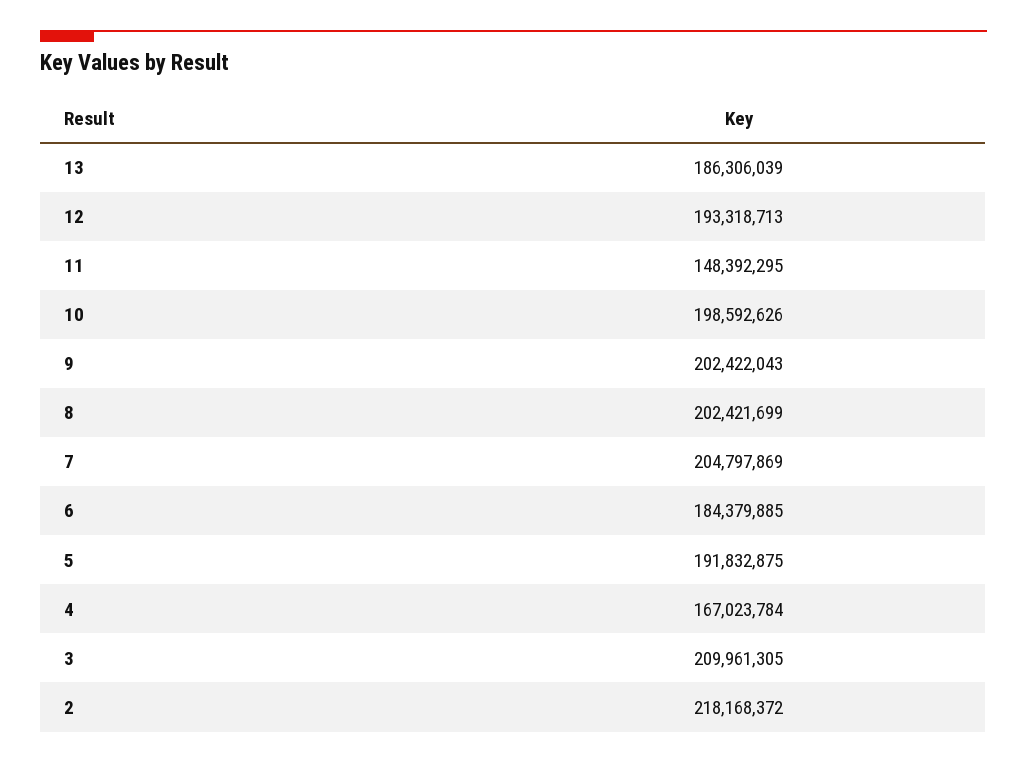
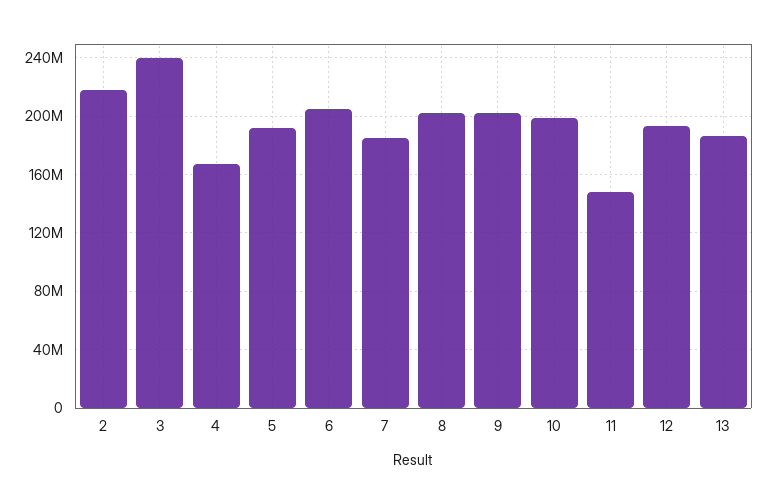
  {
    "13": 186306039,
    "12": 193318713,
    "11": 148392295,
    "10": 198592626,
    "9": 202422043,
    "8": 202421699,
-   "7": 204797869,
+   "7": 185000000,
-   "6": 184379885,
+   "6": 205000000,
    "5": 191832875,
    "4": 167023784,
-   "3": 209961305,
+   "3": 240000000,
    "2": 218168372
  }

